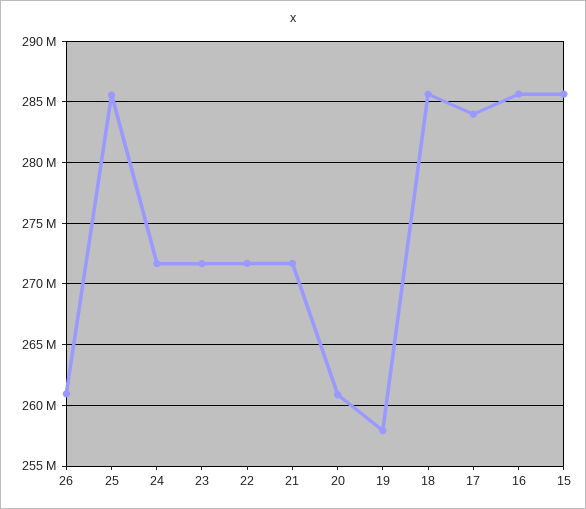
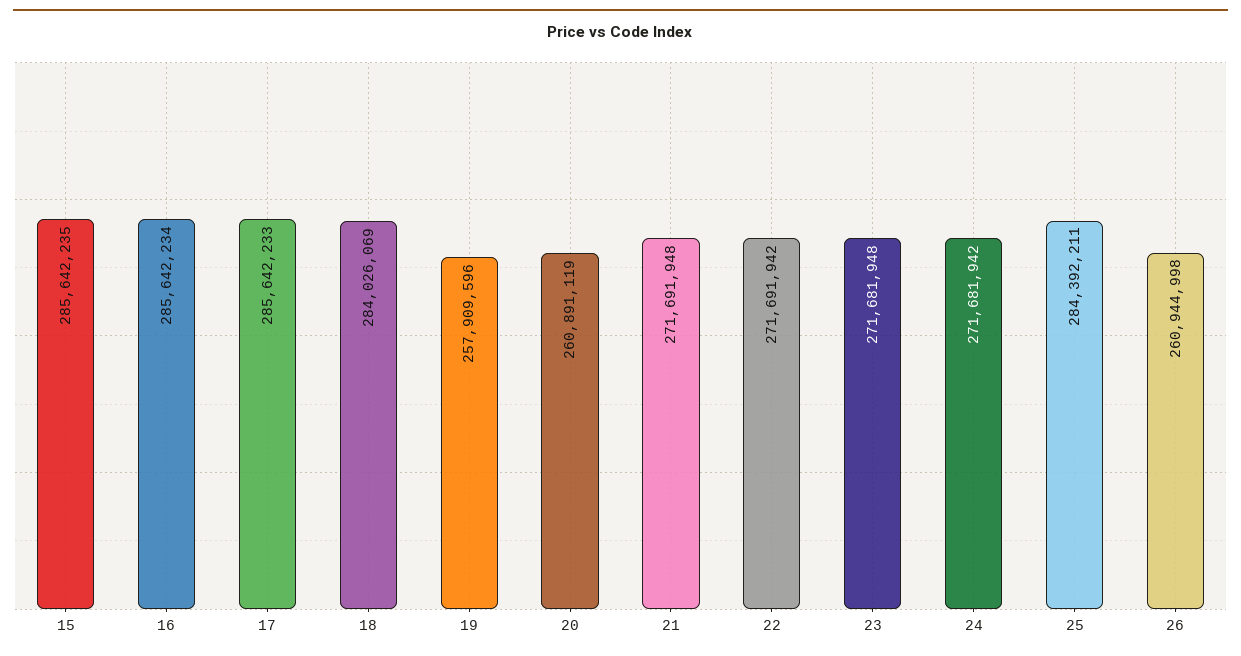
  {
    "26": 260944998,
-   "25": 285500000,
+   "25": 284392211,
    "24": 271681942,
    "23": 271681948,
    "22": 271691942,
    "21": 271691948,
    "20": 260891119,
    "19": 257909596,
-   "18": 285500000,
+   "18": 284026069,
-   "17": 284000000,
+   "17": 285642233,
    "16": 285642234,
    "15": 285642235
  }

